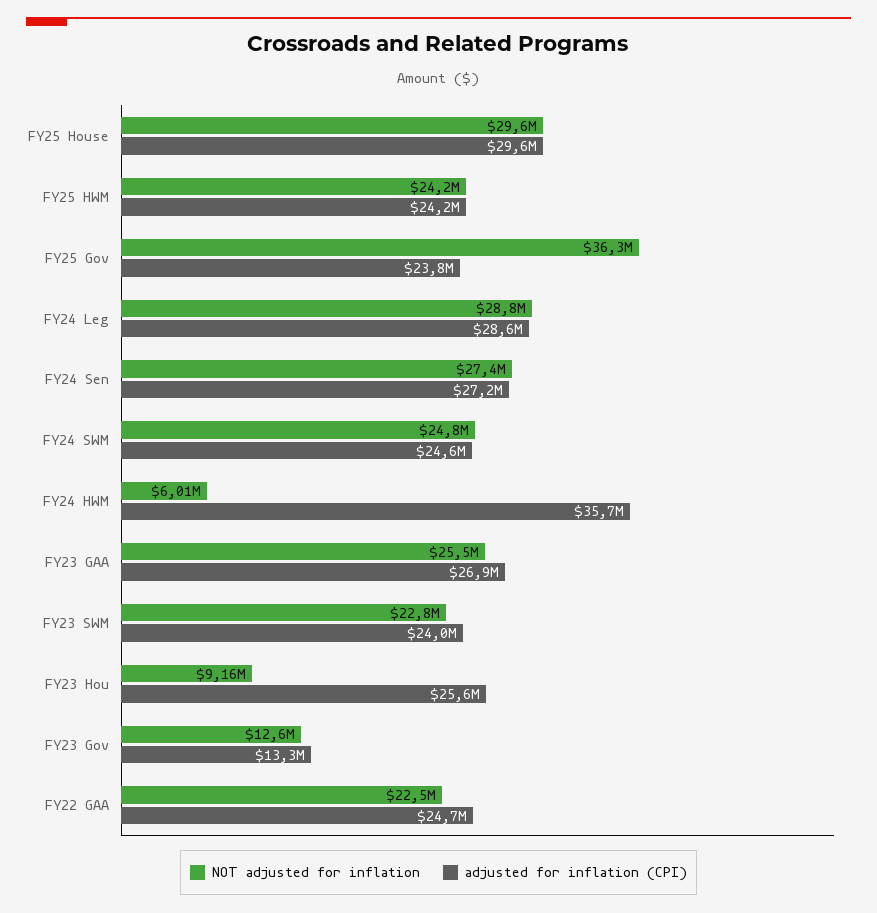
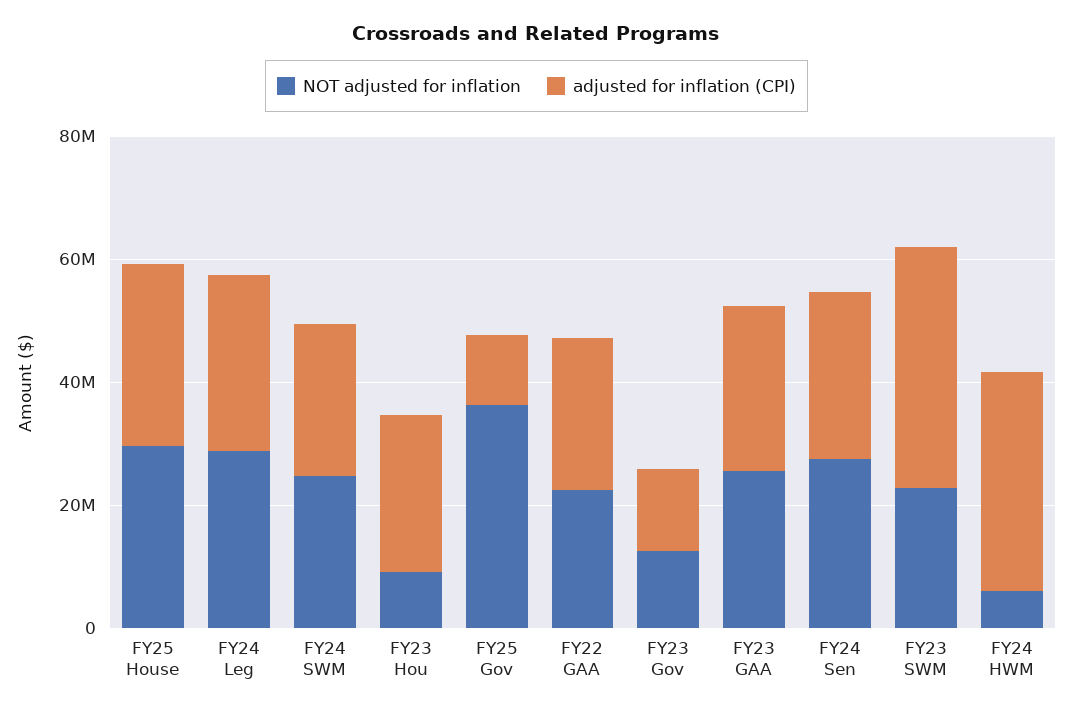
  {
    "NOT adjusted for inflation": {
      "FY25 House": 29600000,
-     "FY25 HWM": 24200000,
      "FY25 Gov": 36300000,
      "FY24 Leg": 28800000,
      "FY24 Sen": 27400000,
      "FY24 SWM": 24800000,
      "FY24 HWM": 6010000,
      "FY23 GAA": 25500000,
      "FY23 SWM": 22800000,
      "FY23 Hou": 9160000,
      "FY23 Gov": 12600000,
      "FY22 GAA": 22500000
    },
    "adjusted for inflation (CPI)": {
      "FY25 House": 29600000,
-     "FY25 HWM": 24200000,
-     "FY25 Gov": 23800000,
+     "FY25 Gov": 10000000,
      "FY24 Leg": 28600000,
      "FY24 Sen": 27200000,
      "FY24 SWM": 24600000,
      "FY24 HWM": 35700000,
      "FY23 GAA": 26900000,
-     "FY23 SWM": 24000000,
+     "FY23 SWM": 40000000,
      "FY23 Hou": 25600000,
      "FY23 Gov": 13300000,
      "FY22 GAA": 24700000
    }
  }

